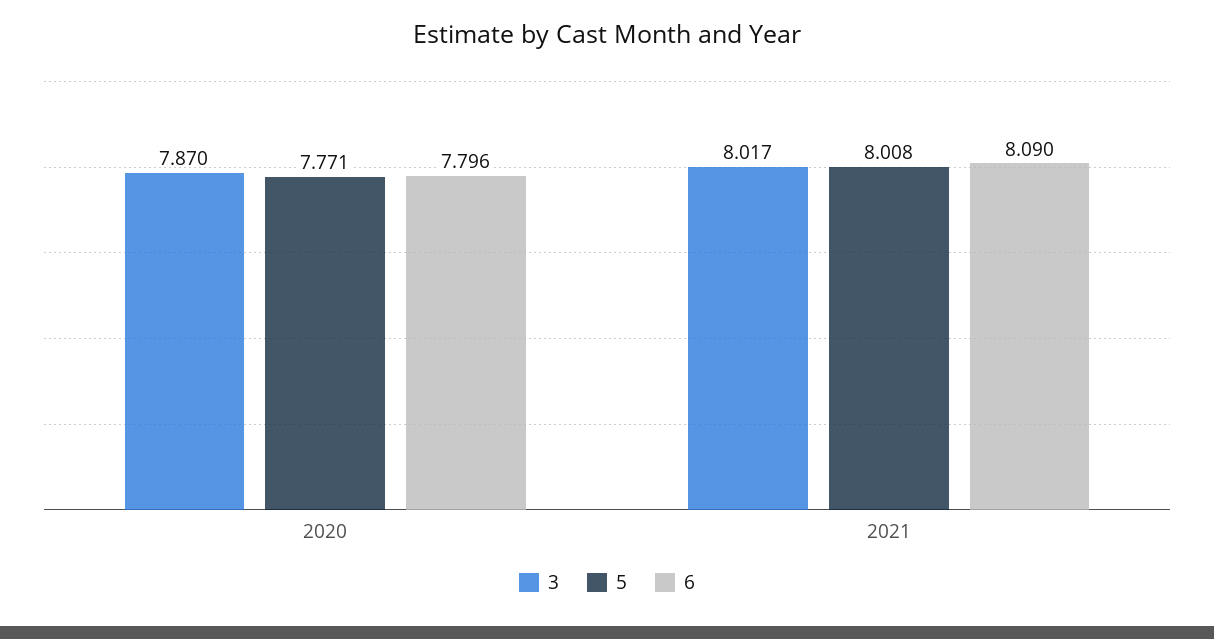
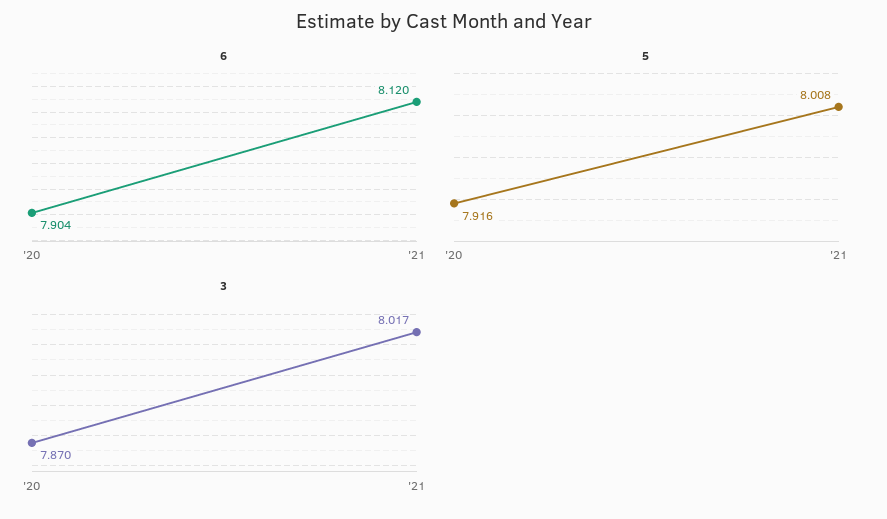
  {
    "3": {
      "2020": 7.87,
      "2021": 8.017
    },
    "5": {
-     "2020": 7.771,
+     "2020": 7.916,
      "2021": 8.008
    },
    "6": {
-     "2020": 7.796,
+     "2020": 7.904,
-     "2021": 8.09
+     "2021": 8.12
    }
  }

